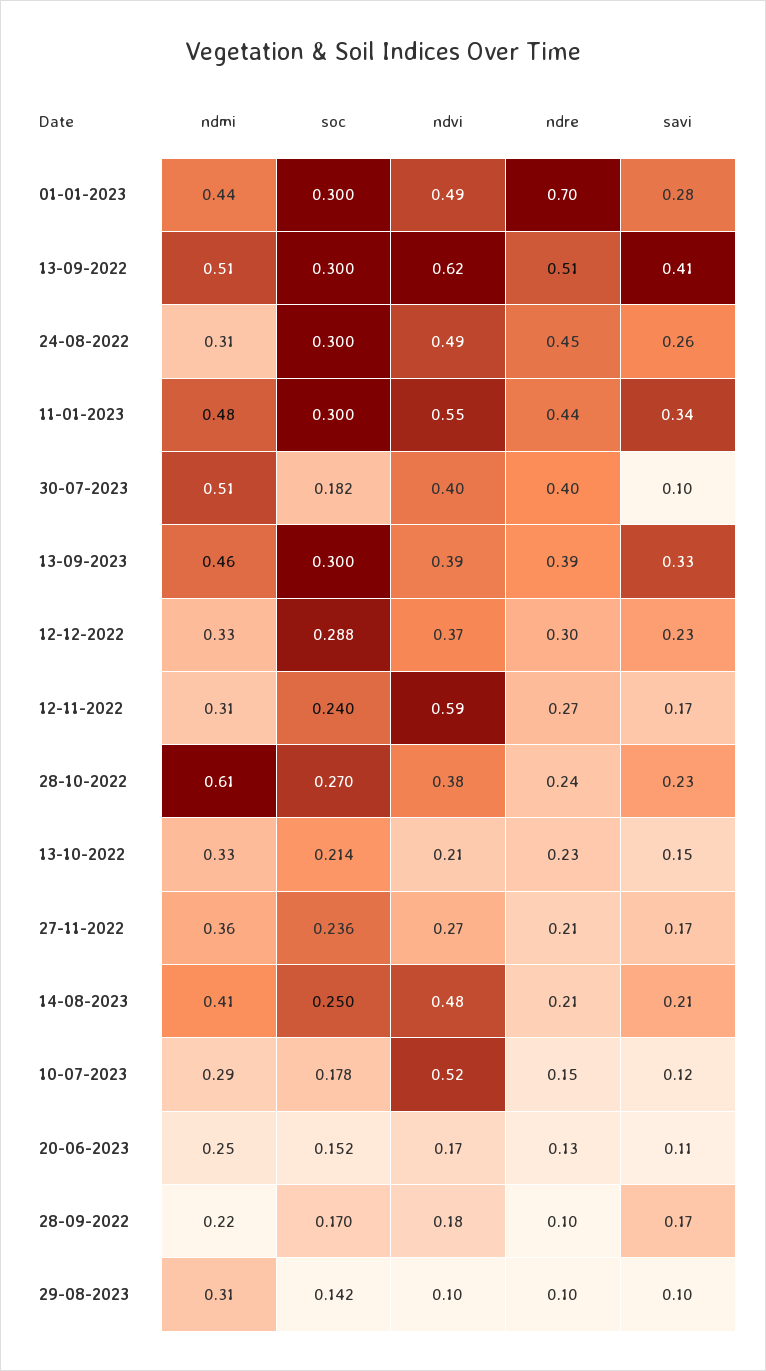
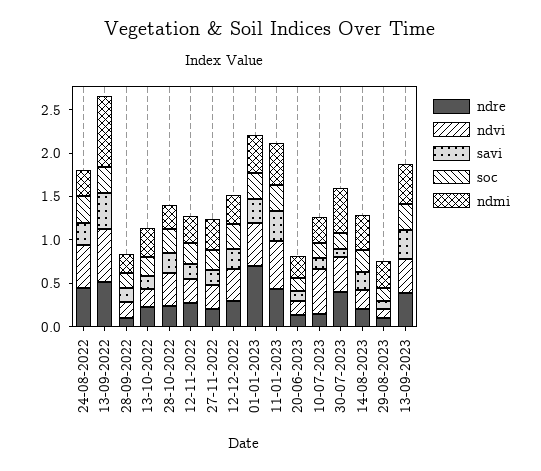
  {
    "ndmi": {
      "01-01-2023": 0.44,
-     "13-09-2022": 0.51,
+     "13-09-2022": 0.8,
      "24-08-2022": 0.31,
      "11-01-2023": 0.48,
      "30-07-2023": 0.51,
      "13-09-2023": 0.46,
      "12-12-2022": 0.33,
      "12-11-2022": 0.31,
-     "28-10-2022": 0.61,
+     "28-10-2022": 0.3,
      "13-10-2022": 0.33,
      "27-11-2022": 0.36,
      "14-08-2023": 0.41,
      "10-07-2023": 0.29,
      "20-06-2023": 0.25,
      "28-09-2022": 0.22,
      "29-08-2023": 0.31
    },
    "soc": {
      "01-01-2023": 0.3,
      "13-09-2022": 0.3,
      "24-08-2022": 0.3,
      "11-01-2023": 0.3,
      "30-07-2023": 0.182,
      "13-09-2023": 0.3,
      "12-12-2022": 0.288,
      "12-11-2022": 0.24,
      "28-10-2022": 0.27,
      "13-10-2022": 0.214,
      "27-11-2022": 0.236,
      "14-08-2023": 0.25,
      "10-07-2023": 0.178,
      "20-06-2023": 0.152,
      "28-09-2022": 0.17,
      "29-08-2023": 0.142
    },
    "ndvi": {
      "01-01-2023": 0.49,
      "13-09-2022": 0.62,
      "24-08-2022": 0.49,
      "11-01-2023": 0.55,
      "30-07-2023": 0.4,
      "13-09-2023": 0.39,
      "12-12-2022": 0.37,
-     "12-11-2022": 0.59,
+     "12-11-2022": 0.3,
      "28-10-2022": 0.38,
      "13-10-2022": 0.21,
      "27-11-2022": 0.27,
-     "14-08-2023": 0.48,
+     "14-08-2023": 0.2,
      "10-07-2023": 0.52,
      "20-06-2023": 0.17,
      "28-09-2022": 0.18,
      "29-08-2023": 0.1
    },
    "ndre": {
      "01-01-2023": 0.7,
      "13-09-2022": 0.51,
      "24-08-2022": 0.45,
      "11-01-2023": 0.44,
      "30-07-2023": 0.4,
      "13-09-2023": 0.39,
      "12-12-2022": 0.3,
      "12-11-2022": 0.27,
      "28-10-2022": 0.24,
      "13-10-2022": 0.23,
      "27-11-2022": 0.21,
      "14-08-2023": 0.21,
      "10-07-2023": 0.15,
      "20-06-2023": 0.13,
      "28-09-2022": 0.1,
      "29-08-2023": 0.1
    },
    "savi": {
      "01-01-2023": 0.28,
      "13-09-2022": 0.41,
      "24-08-2022": 0.26,
      "11-01-2023": 0.34,
      "30-07-2023": 0.1,
      "13-09-2023": 0.33,
      "12-12-2022": 0.23,
      "12-11-2022": 0.17,
      "28-10-2022": 0.23,
      "13-10-2022": 0.15,
      "27-11-2022": 0.17,
      "14-08-2023": 0.21,
      "10-07-2023": 0.12,
      "20-06-2023": 0.11,
      "28-09-2022": 0.17,
      "29-08-2023": 0.1
    }
  }

